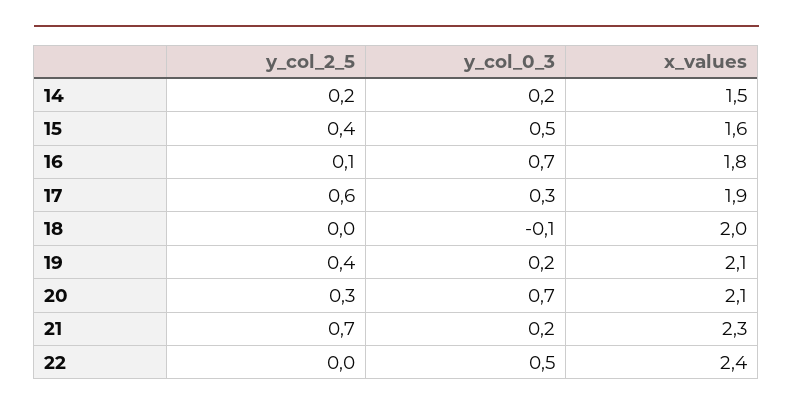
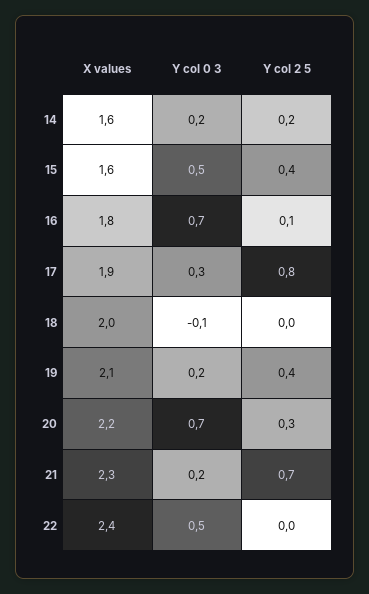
  {
    "y_col_2_5": {
      "14": 0.2,
      "15": 0.4,
      "16": 0.1,
-     "17": 0.6,
+     "17": 0.8,
      "18": 0,
      "19": 0.4,
      "20": 0.3,
      "21": 0.7,
      "22": 0
    },
    "y_col_0_3": {
      "14": 0.2,
      "15": 0.5,
      "16": 0.7,
      "17": 0.3,
      "18": -0.1,
      "19": 0.2,
      "20": 0.7,
      "21": 0.2,
      "22": 0.5
    },
    "x_values": {
-     "14": 1.5,
+     "14": 1.6,
      "15": 1.6,
      "16": 1.8,
      "17": 1.9,
      "18": 2,
      "19": 2.1,
-     "20": 2.1,
+     "20": 2.2,
      "21": 2.3,
      "22": 2.4
    }
  }

